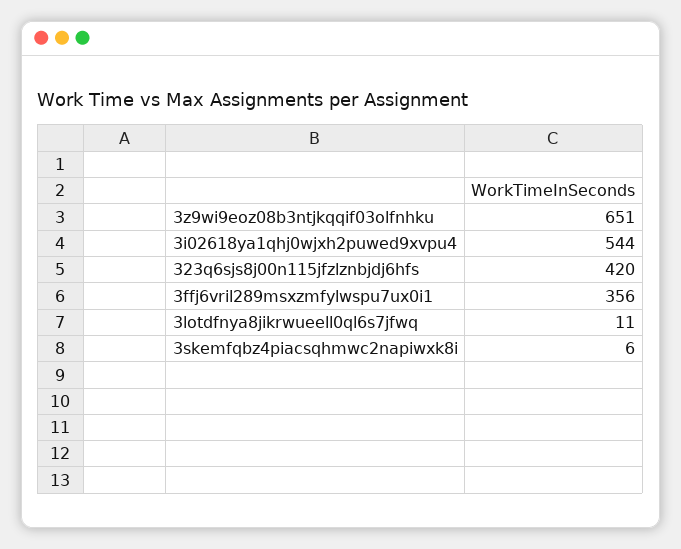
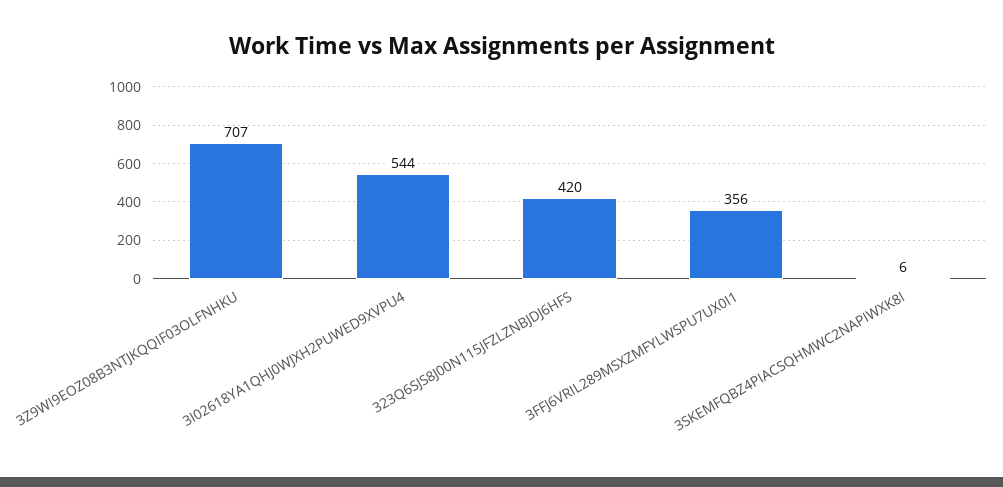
  {
-   "3z9wi9eoz08b3ntjkqqif03olfnhku": 651,
+   "3z9wi9eoz08b3ntjkqqif03olfnhku": 707,
    "3i02618ya1qhj0wjxh2puwed9xvpu4": 544,
    "323q6sjs8j00n115jfzlznbjdj6hfs": 420,
    "3ffj6vril289msxzmfylwspu7ux0i1": 356,
-   "3lotdfnya8jikrwueell0ql6s7jfwq": 11,
    "3skemfqbz4piacsqhmwc2napiwxk8i": 6
  }

